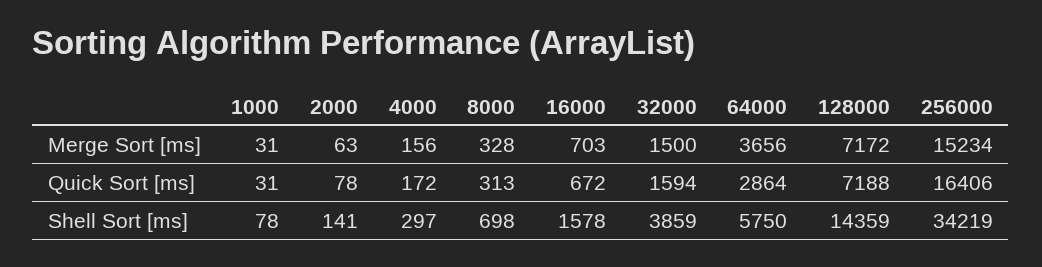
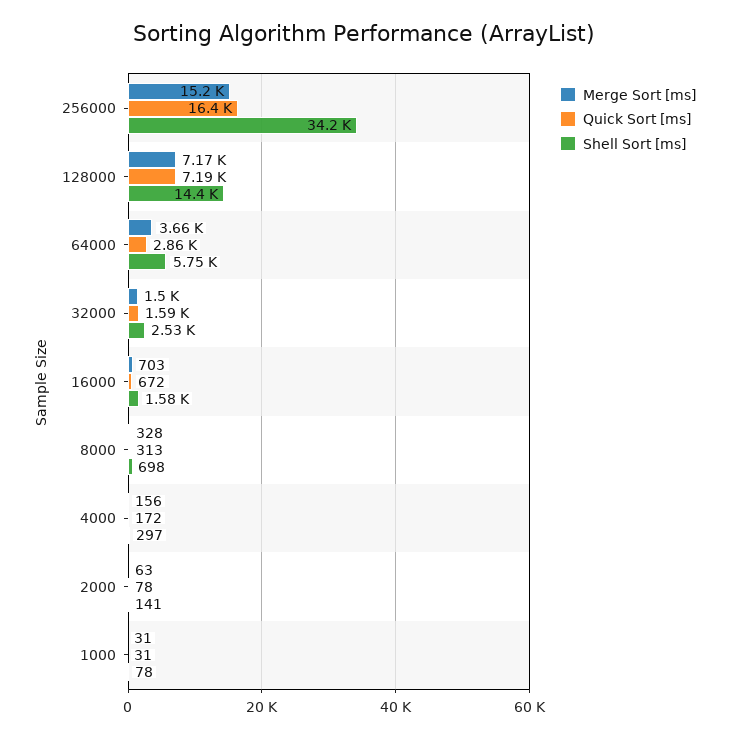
  {
    "Merge Sort [ms]": {
      "1000": 31,
      "2000": 63,
      "4000": 156,
      "8000": 328,
      "16000": 703,
      "32000": 1500,
      "64000": 3656,
      "128000": 7172,
      "256000": 15234
    },
    "Quick Sort [ms]": {
      "1000": 31,
      "2000": 78,
      "4000": 172,
      "8000": 313,
      "16000": 672,
      "32000": 1594,
      "64000": 2864,
      "128000": 7188,
      "256000": 16406
    },
    "Shell Sort [ms]": {
      "1000": 78,
      "2000": 141,
      "4000": 297,
      "8000": 698,
      "16000": 1578,
-     "32000": 3859,
+     "32000": 2530,
      "64000": 5750,
      "128000": 14359,
      "256000": 34219
    }
  }

